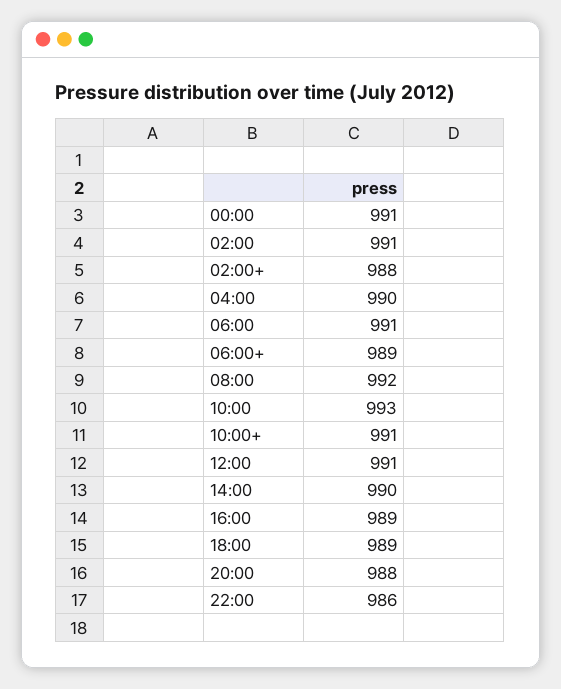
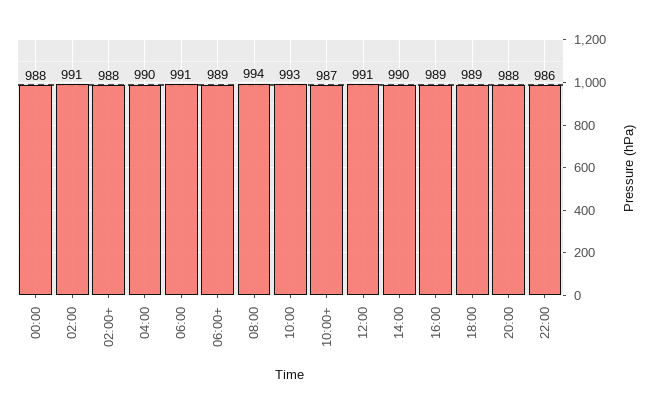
  {
-   "00:00": 991,
+   "00:00": 988,
    "02:00": 991,
    "02:00+": 988,
    "04:00": 990,
    "06:00": 991,
    "06:00+": 989,
-   "08:00": 992,
+   "08:00": 994,
    "10:00": 993,
-   "10:00+": 991,
+   "10:00+": 987,
    "12:00": 991,
    "14:00": 990,
    "16:00": 989,
    "18:00": 989,
    "20:00": 988,
    "22:00": 986
  }

